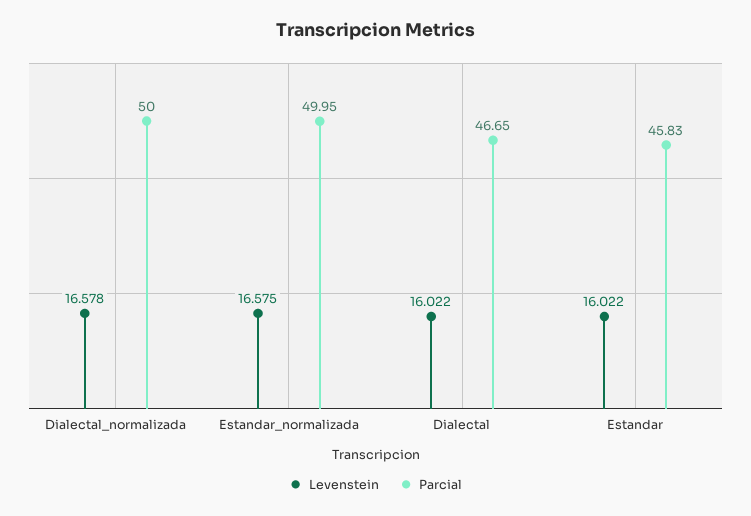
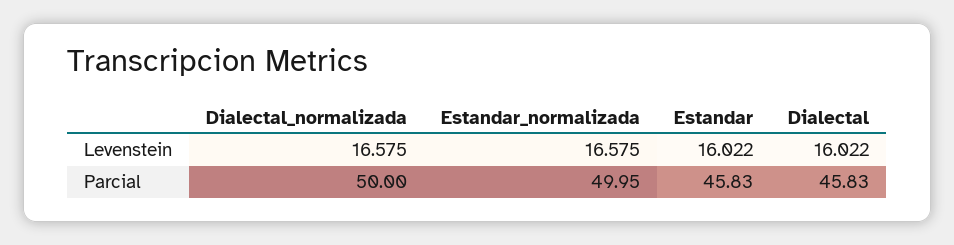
  {
    "Levenstein": {
-     "Dialectal_normalizada": 16.578,
+     "Dialectal_normalizada": 16.575,
      "Estandar_normalizada": 16.575,
      "Dialectal": 16.022,
      "Estandar": 16.022
    },
    "Parcial": {
      "Dialectal_normalizada": 50,
      "Estandar_normalizada": 49.95,
-     "Dialectal": 46.65,
+     "Dialectal": 45.83,
      "Estandar": 45.83
    }
  }

